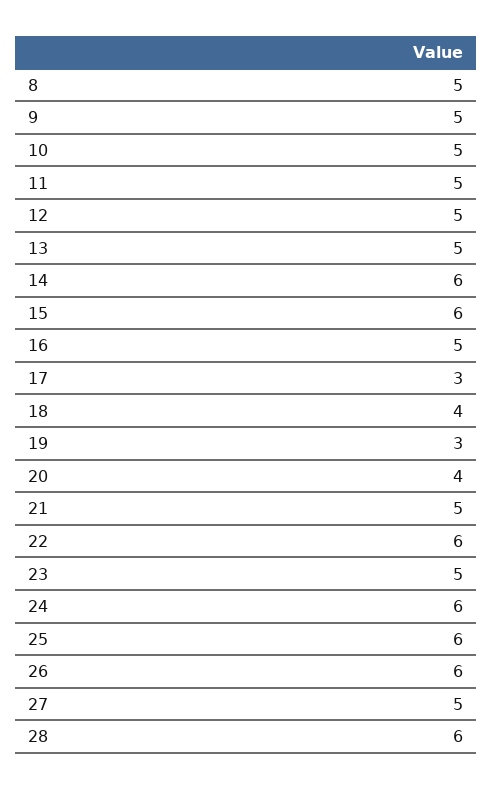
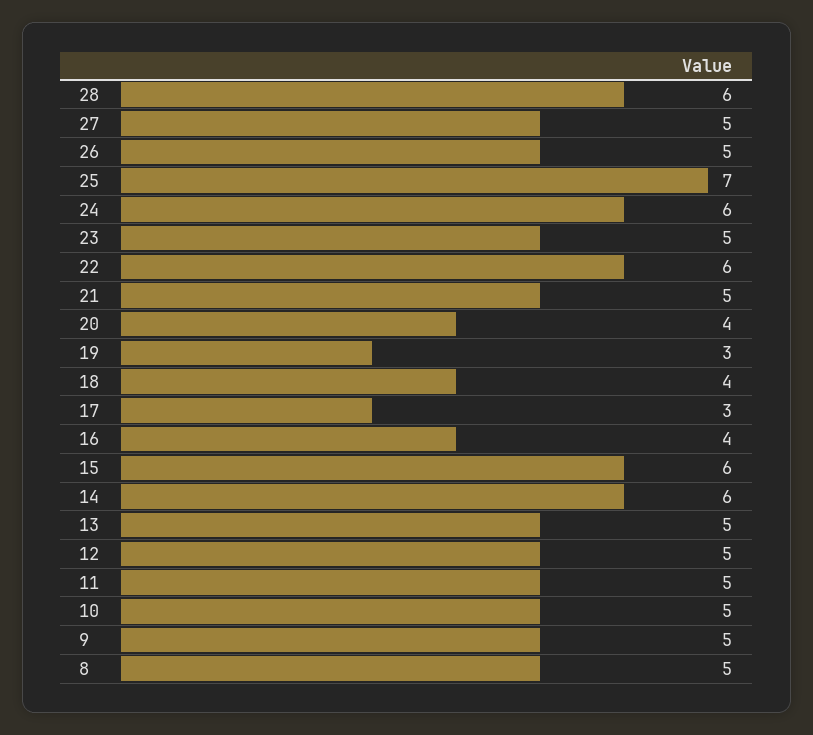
  {
    "8": 5,
    "9": 5,
    "10": 5,
    "11": 5,
    "12": 5,
    "13": 5,
    "14": 6,
    "15": 6,
-   "16": 5,
+   "16": 4,
    "17": 3,
    "18": 4,
    "19": 3,
    "20": 4,
    "21": 5,
    "22": 6,
    "23": 5,
    "24": 6,
-   "25": 6,
+   "25": 7,
-   "26": 6,
+   "26": 5,
    "27": 5,
    "28": 6
  }

